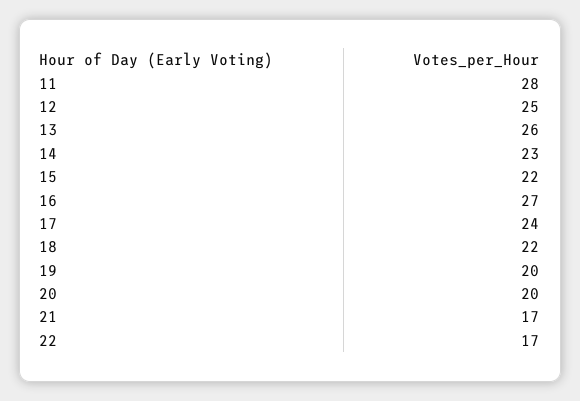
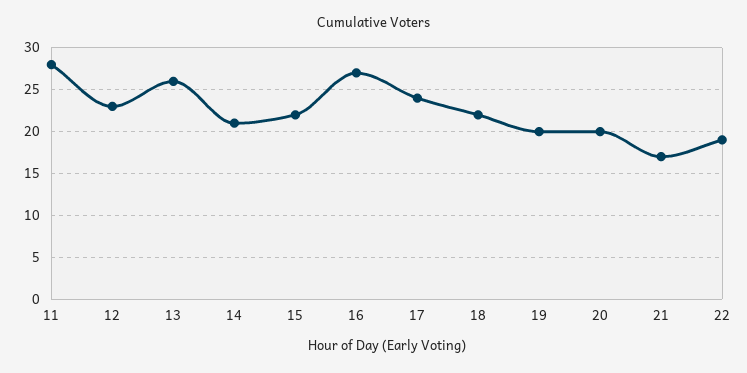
  {
    "11": 28,
-   "12": 25,
+   "12": 23,
    "13": 26,
-   "14": 23,
+   "14": 21,
    "15": 22,
    "16": 27,
    "17": 24,
    "18": 22,
    "19": 20,
    "20": 20,
    "21": 17,
-   "22": 17
+   "22": 19
  }

